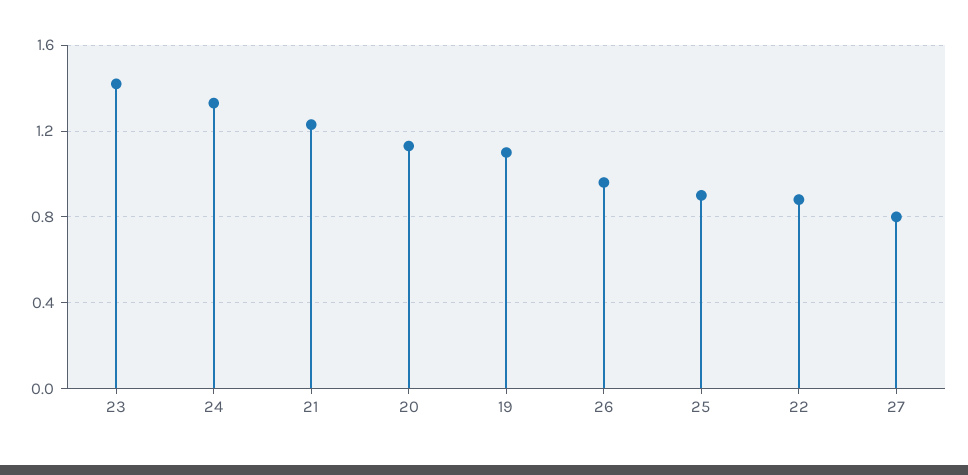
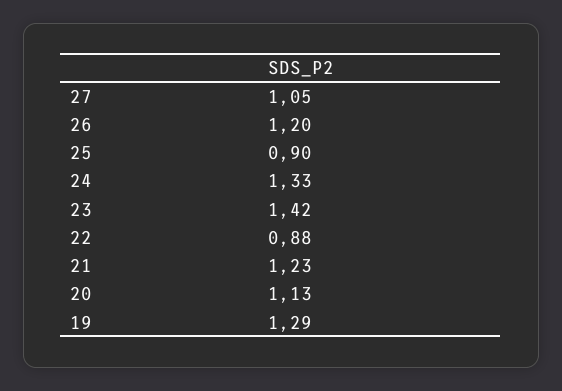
  {
    "23": 1.42,
    "24": 1.33,
    "21": 1.23,
    "20": 1.13,
-   "19": 1.1,
+   "19": 1.29,
-   "26": 0.95,
+   "26": 1.2,
    "25": 0.9,
    "22": 0.88,
-   "27": 0.8
+   "27": 1.05
  }

